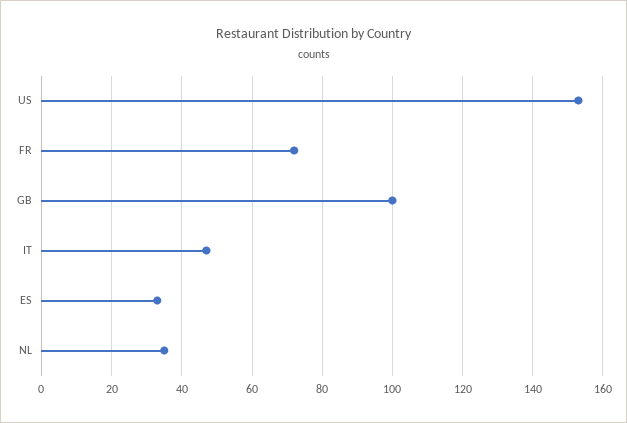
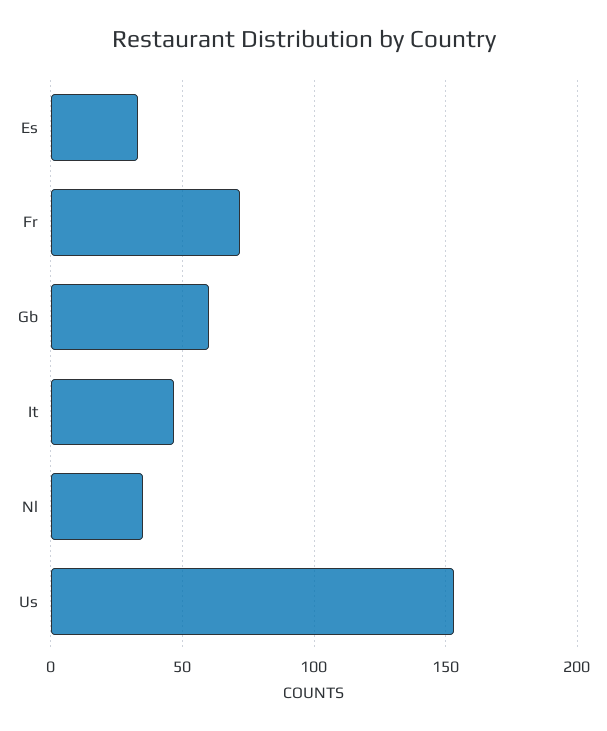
  {
    "US": 155,
    "FR": 70,
-   "GB": 100,
+   "GB": 60,
    "IT": 45,
    "ES": 35,
    "NL": 35
  }

